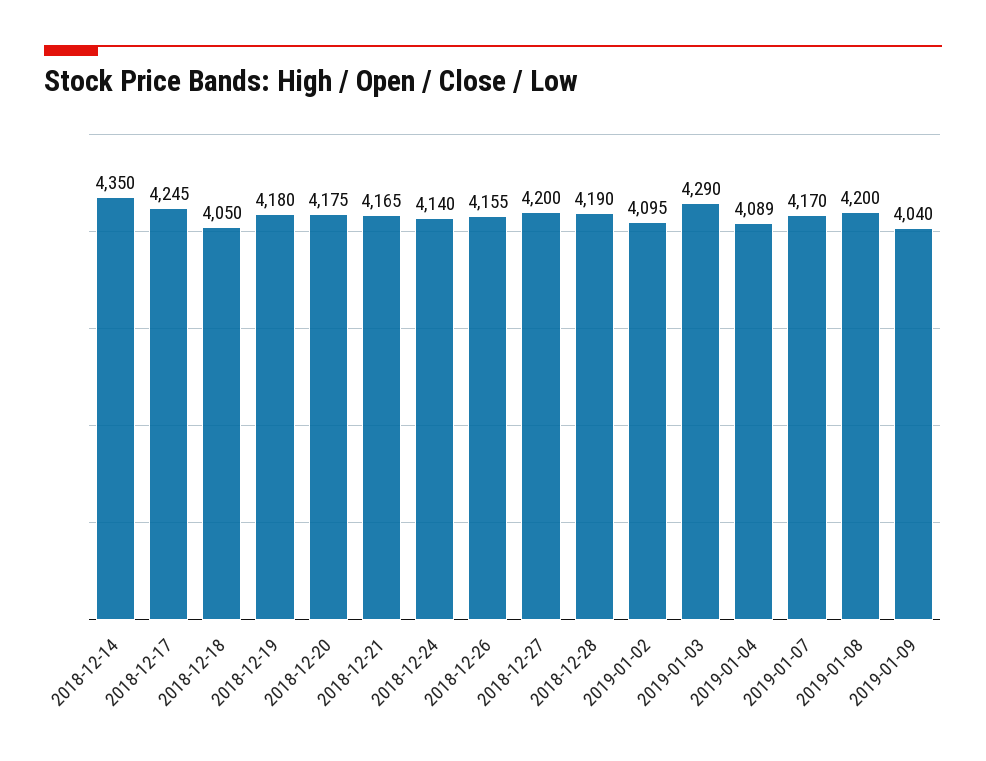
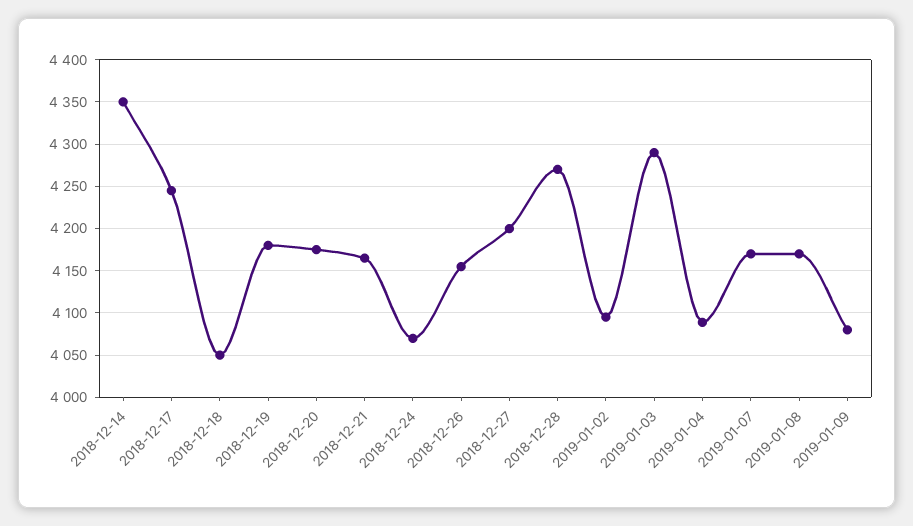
  {
    "2018-12-14": 4350,
    "2018-12-17": 4245,
    "2018-12-18": 4050,
    "2018-12-19": 4180,
    "2018-12-20": 4175,
    "2018-12-21": 4165,
-   "2018-12-24": 4140,
+   "2018-12-24": 4070,
    "2018-12-26": 4155,
    "2018-12-27": 4200,
-   "2018-12-28": 4190,
+   "2018-12-28": 4270,
    "2019-01-02": 4095,
    "2019-01-03": 4290,
    "2019-01-04": 4089,
    "2019-01-07": 4170,
-   "2019-01-08": 4200,
+   "2019-01-08": 4170,
-   "2019-01-09": 4040
+   "2019-01-09": 4080
  }

